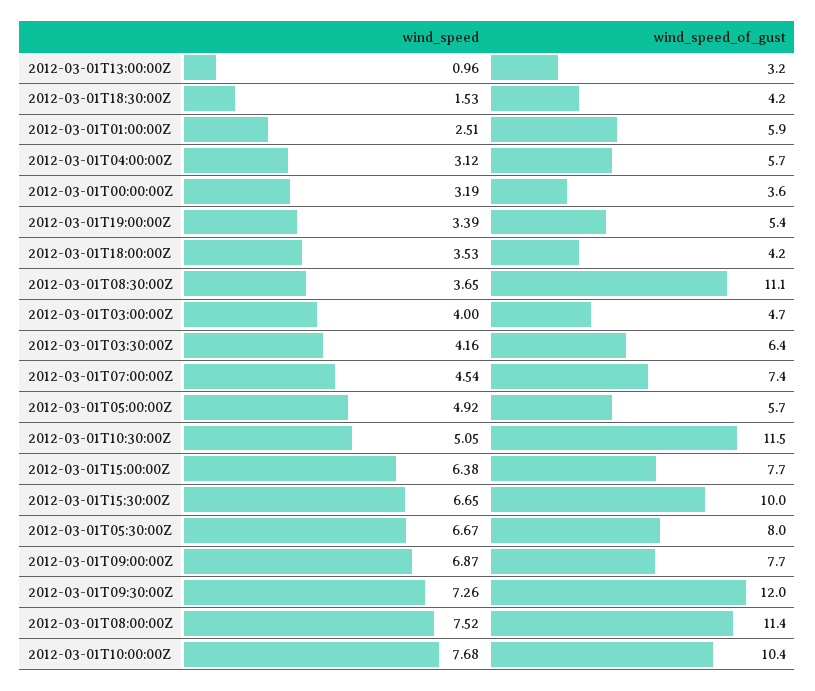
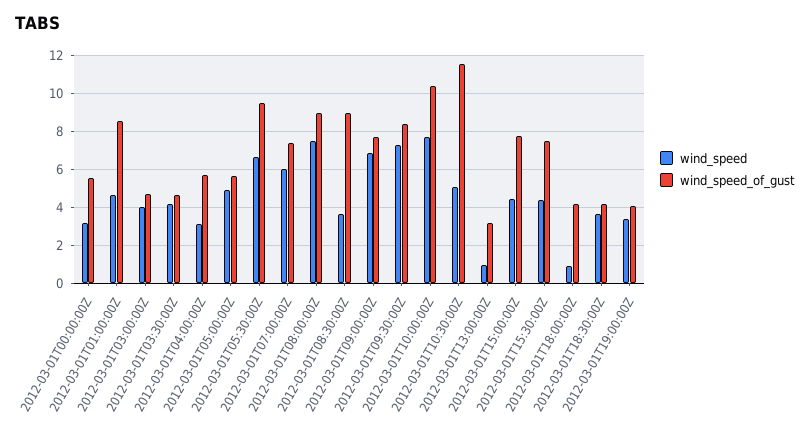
  {
    "wind_speed": {
      "2012-03-01T13:00:00Z": 0.96,
-     "2012-03-01T18:30:00Z": 1.53,
+     "2012-03-01T18:30:00Z": 3.5,
-     "2012-03-01T01:00:00Z": 2.51,
+     "2012-03-01T01:00:00Z": 4.5,
      "2012-03-01T04:00:00Z": 3.12,
      "2012-03-01T00:00:00Z": 3.19,
      "2012-03-01T19:00:00Z": 3.39,
-     "2012-03-01T18:00:00Z": 3.53,
+     "2012-03-01T18:00:00Z": 1,
      "2012-03-01T08:30:00Z": 3.65,
      "2012-03-01T03:00:00Z": 4,
      "2012-03-01T03:30:00Z": 4.16,
-     "2012-03-01T07:00:00Z": 4.54,
+     "2012-03-01T07:00:00Z": 6,
      "2012-03-01T05:00:00Z": 4.92,
      "2012-03-01T10:30:00Z": 5.05,
-     "2012-03-01T15:00:00Z": 6.38,
+     "2012-03-01T15:00:00Z": 4.5,
-     "2012-03-01T15:30:00Z": 6.65,
+     "2012-03-01T15:30:00Z": 4.5,
      "2012-03-01T05:30:00Z": 6.67,
      "2012-03-01T09:00:00Z": 6.87,
      "2012-03-01T09:30:00Z": 7.26,
      "2012-03-01T08:00:00Z": 7.52,
      "2012-03-01T10:00:00Z": 7.68
    },
    "wind_speed_of_gust": {
      "2012-03-01T13:00:00Z": 3.2,
      "2012-03-01T18:30:00Z": 4.2,
-     "2012-03-01T01:00:00Z": 5.9,
+     "2012-03-01T01:00:00Z": 8.5,
      "2012-03-01T04:00:00Z": 5.7,
-     "2012-03-01T00:00:00Z": 3.6,
+     "2012-03-01T00:00:00Z": 5.5,
-     "2012-03-01T19:00:00Z": 5.4,
+     "2012-03-01T19:00:00Z": 4,
      "2012-03-01T18:00:00Z": 4.2,
-     "2012-03-01T08:30:00Z": 11.1,
+     "2012-03-01T08:30:00Z": 9,
      "2012-03-01T03:00:00Z": 4.7,
-     "2012-03-01T03:30:00Z": 6.4,
+     "2012-03-01T03:30:00Z": 4.5,
      "2012-03-01T07:00:00Z": 7.4,
      "2012-03-01T05:00:00Z": 5.7,
      "2012-03-01T10:30:00Z": 11.5,
      "2012-03-01T15:00:00Z": 7.7,
-     "2012-03-01T15:30:00Z": 10,
+     "2012-03-01T15:30:00Z": 7.5,
-     "2012-03-01T05:30:00Z": 8,
+     "2012-03-01T05:30:00Z": 9.5,
      "2012-03-01T09:00:00Z": 7.7,
-     "2012-03-01T09:30:00Z": 12,
+     "2012-03-01T09:30:00Z": 8.5,
-     "2012-03-01T08:00:00Z": 11.4,
+     "2012-03-01T08:00:00Z": 9,
      "2012-03-01T10:00:00Z": 10.4
    }
  }

